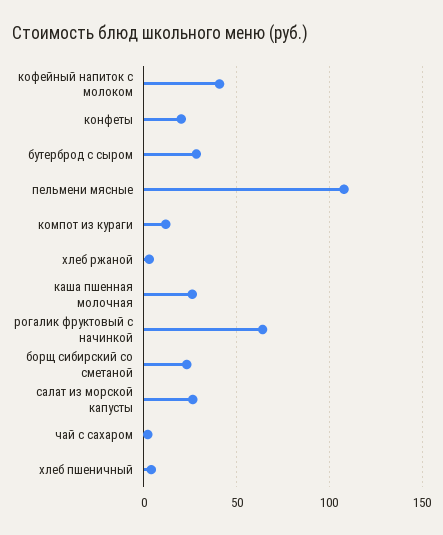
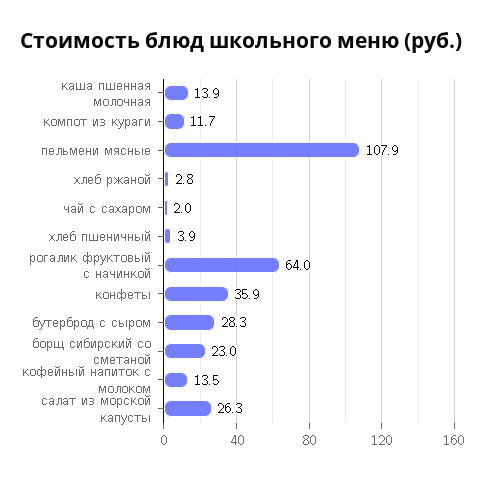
  {
-   "кофейный напиток с молоком": 40,
+   "кофейный напиток с молоком": 13.5,
-   "конфеты": 20,
+   "конфеты": 35.9,
    "бутерброд с сыром": 28.3,
    "пельмени мясные": 107.9,
    "компот из кураги": 11.7,
    "хлеб ржаной": 2.8,
-   "каша пшенная молочная": 25,
+   "каша пшенная молочная": 13.9,
    "рогалик фруктовый с начинкой": 64,
    "борщ сибирский со сметаной": 23,
    "салат из морской капусты": 26.3,
    "чай с сахаром": 2,
    "хлеб пшеничный": 3.9
  }

